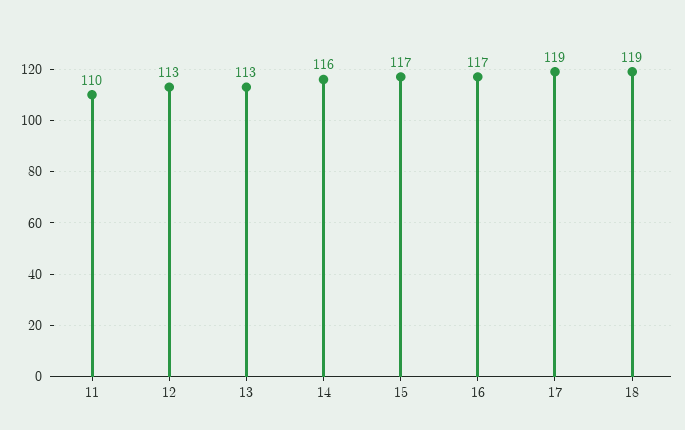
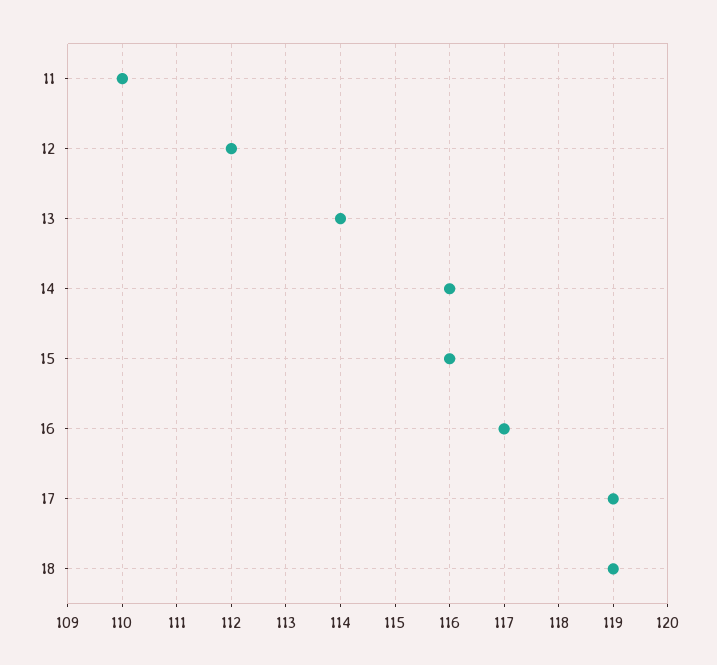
  {
    "11": 110,
-   "12": 113,
+   "12": 112,
-   "13": 113,
+   "13": 114,
    "14": 116,
-   "15": 117,
+   "15": 116,
    "16": 117,
    "17": 119,
    "18": 119
  }

